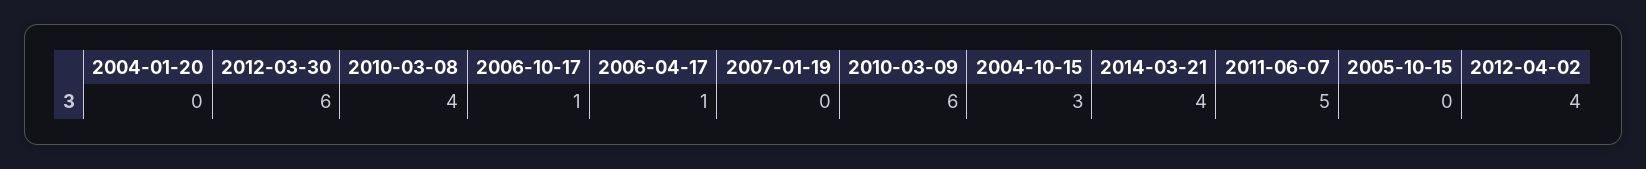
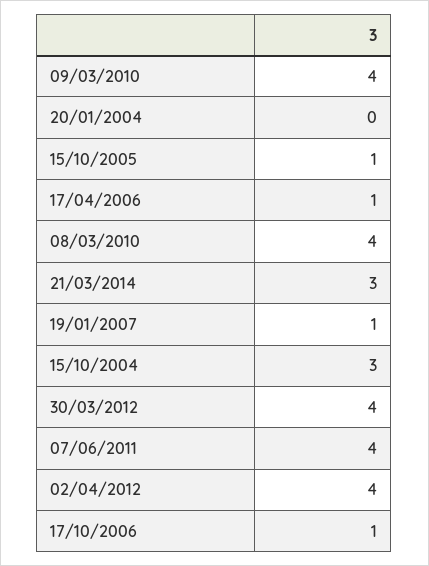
  {
    "2004-01-20": 0,
-   "2012-03-30": 6,
+   "2012-03-30": 4,
    "2010-03-08": 4,
    "2006-10-17": 1,
    "2006-04-17": 1,
-   "2007-01-19": 0,
+   "2007-01-19": 1,
-   "2010-03-09": 6,
+   "2010-03-09": 4,
    "2004-10-15": 3,
-   "2014-03-21": 4,
+   "2014-03-21": 3,
-   "2011-06-07": 5,
+   "2011-06-07": 4,
-   "2005-10-15": 0,
+   "2005-10-15": 1,
    "2012-04-02": 4
  }

